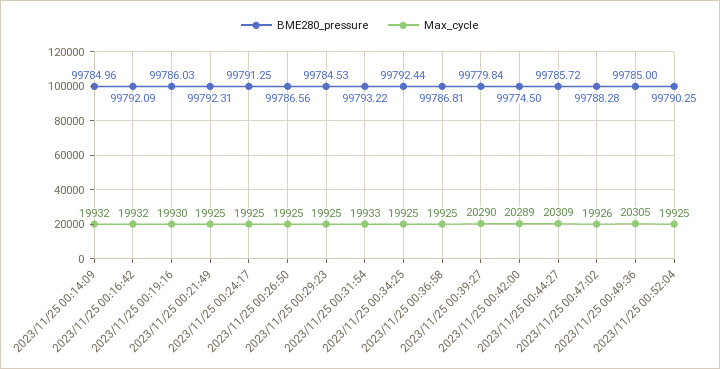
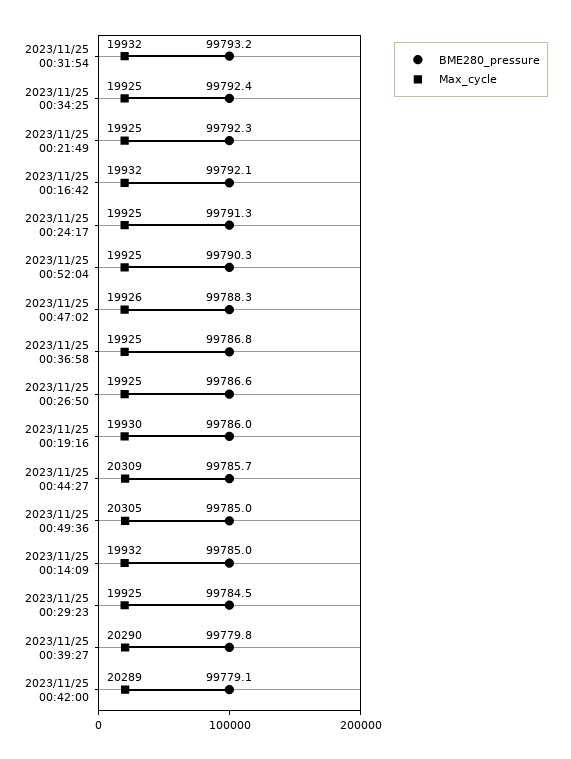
  {
    "BME280_pressure": {
      "2023/11/25 00:14:09": 99784.96,
      "2023/11/25 00:16:42": 99792.09,
      "2023/11/25 00:19:16": 99786.03,
      "2023/11/25 00:21:49": 99792.31,
      "2023/11/25 00:24:17": 99791.25,
      "2023/11/25 00:26:50": 99786.56,
      "2023/11/25 00:29:23": 99784.53,
      "2023/11/25 00:31:54": 99793.22,
      "2023/11/25 00:34:25": 99792.44,
      "2023/11/25 00:36:58": 99786.81,
      "2023/11/25 00:39:27": 99779.84,
-     "2023/11/25 00:42:00": 99774.5,
+     "2023/11/25 00:42:00": 99779.1,
      "2023/11/25 00:44:27": 99785.72,
      "2023/11/25 00:47:02": 99788.28,
      "2023/11/25 00:49:36": 99785,
      "2023/11/25 00:52:04": 99790.25
    },
    "Max_cycle": {
      "2023/11/25 00:14:09": 19932,
      "2023/11/25 00:16:42": 19932,
      "2023/11/25 00:19:16": 19930,
      "2023/11/25 00:21:49": 19925,
      "2023/11/25 00:24:17": 19925,
      "2023/11/25 00:26:50": 19925,
      "2023/11/25 00:29:23": 19925,
-     "2023/11/25 00:31:54": 19933,
+     "2023/11/25 00:31:54": 19932,
      "2023/11/25 00:34:25": 19925,
      "2023/11/25 00:36:58": 19925,
      "2023/11/25 00:39:27": 20290,
      "2023/11/25 00:42:00": 20289,
      "2023/11/25 00:44:27": 20309,
      "2023/11/25 00:47:02": 19926,
      "2023/11/25 00:49:36": 20305,
      "2023/11/25 00:52:04": 19925
    }
  }

